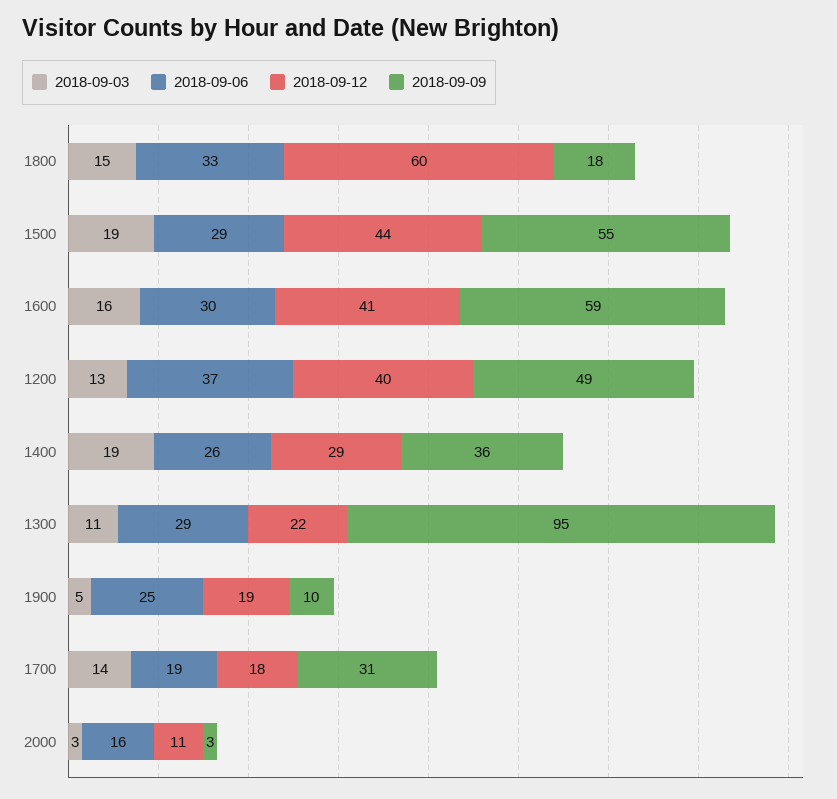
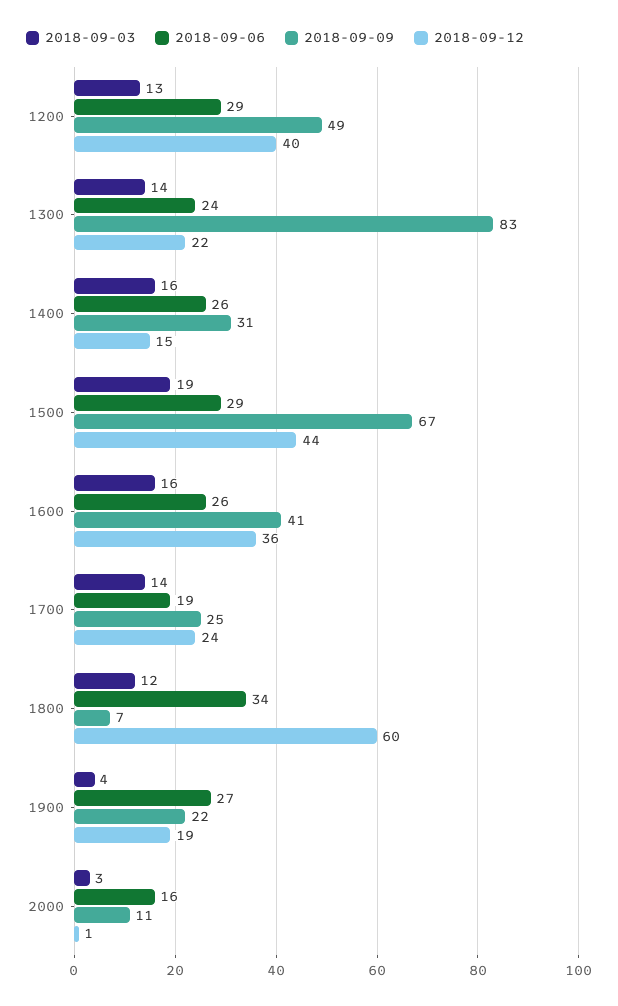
  {
    "2018-09-03": {
-     "1800": 15,
+     "1800": 12,
      "1500": 19,
      "1600": 16,
      "1200": 13,
-     "1400": 19,
+     "1400": 16,
-     "1300": 11,
+     "1300": 14,
-     "1900": 5,
+     "1900": 4,
      "1700": 14,
      "2000": 3
    },
    "2018-09-06": {
-     "1800": 33,
+     "1800": 34,
      "1500": 29,
-     "1600": 30,
+     "1600": 26,
-     "1200": 37,
+     "1200": 29,
      "1400": 26,
-     "1300": 29,
+     "1300": 24,
-     "1900": 25,
+     "1900": 27,
      "1700": 19,
      "2000": 16
    },
    "2018-09-12": {
      "1800": 60,
      "1500": 44,
-     "1600": 41,
+     "1600": 36,
      "1200": 40,
-     "1400": 29,
+     "1400": 15,
      "1300": 22,
      "1900": 19,
-     "1700": 18,
+     "1700": 24,
-     "2000": 11
+     "2000": 1
    },
    "2018-09-09": {
-     "1800": 18,
+     "1800": 7,
-     "1500": 55,
+     "1500": 67,
-     "1600": 59,
+     "1600": 41,
      "1200": 49,
-     "1400": 36,
+     "1400": 31,
-     "1300": 95,
+     "1300": 83,
-     "1900": 10,
+     "1900": 22,
-     "1700": 31,
+     "1700": 25,
-     "2000": 3
+     "2000": 11
    }
  }

